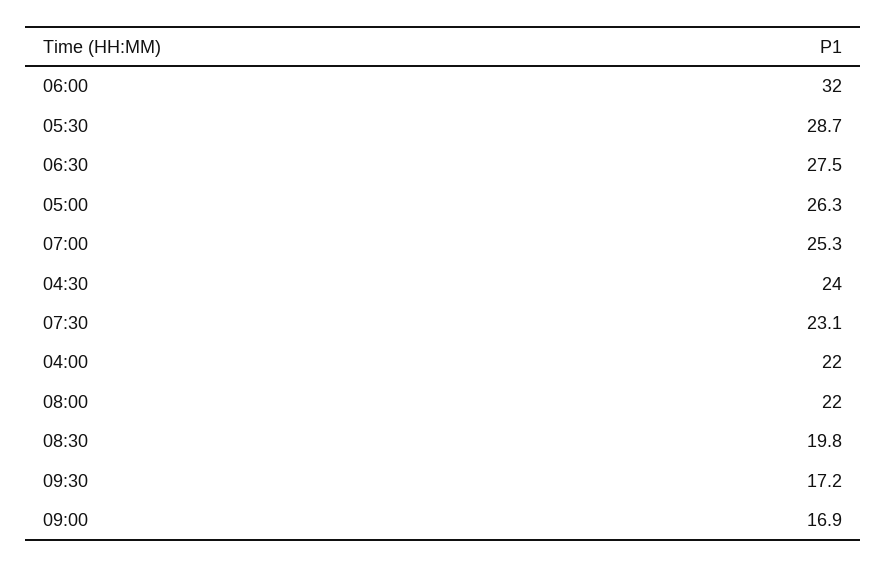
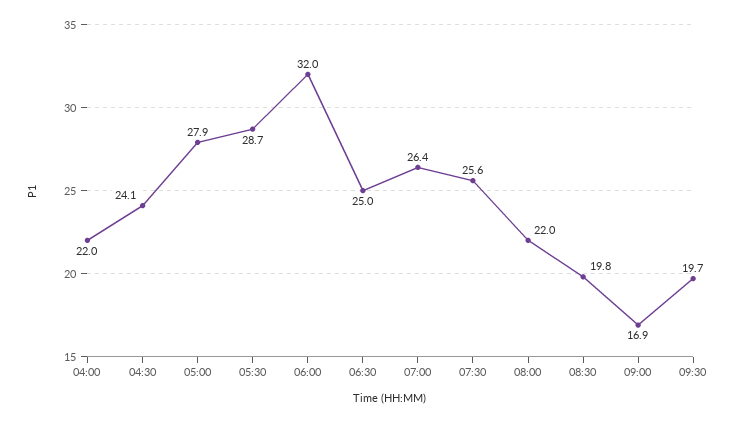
  {
    "06:00": 32,
    "05:30": 28.7,
-   "06:30": 27.5,
+   "06:30": 25,
-   "05:00": 26.3,
+   "05:00": 27.9,
-   "07:00": 25.3,
+   "07:00": 26.4,
-   "04:30": 24,
+   "04:30": 24.1,
-   "07:30": 23.1,
+   "07:30": 25.6,
    "04:00": 22,
    "08:00": 22,
    "08:30": 19.8,
-   "09:30": 17.2,
+   "09:30": 19.7,
    "09:00": 16.9
  }

